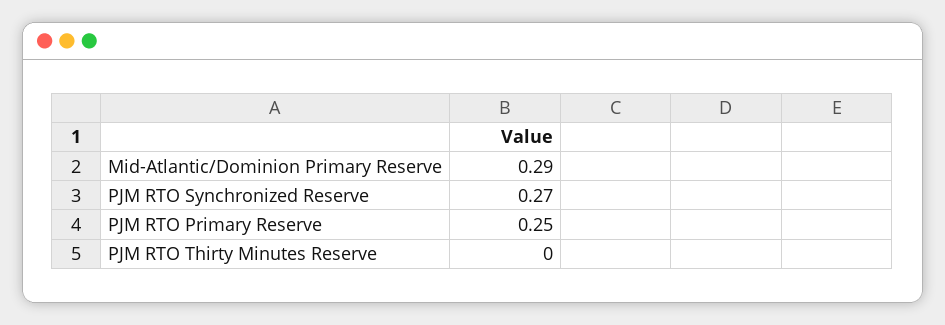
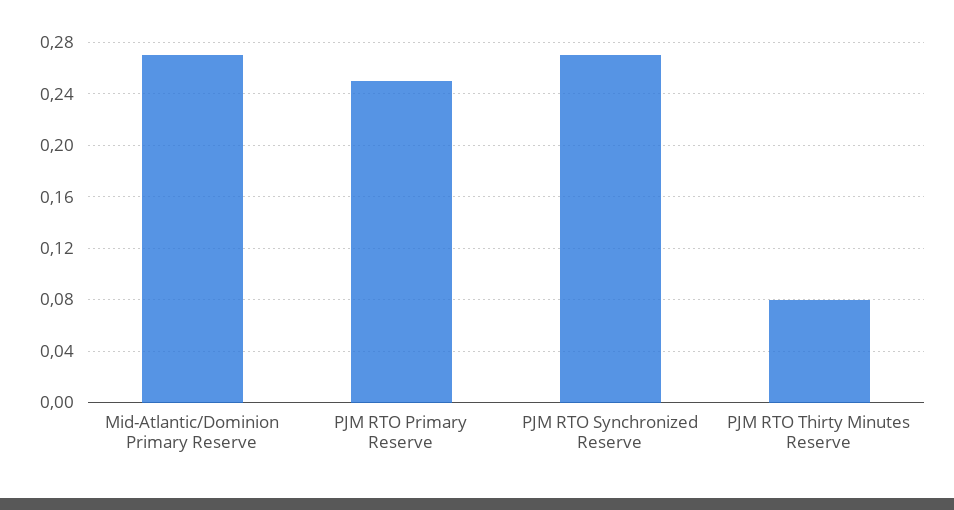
  {
-   "Mid-Atlantic/Dominion Primary Reserve": 0.29,
+   "Mid-Atlantic/Dominion Primary Reserve": 0.27,
    "PJM RTO Synchronized Reserve": 0.27,
    "PJM RTO Primary Reserve": 0.25,
-   "PJM RTO Thirty Minutes Reserve": 0
+   "PJM RTO Thirty Minutes Reserve": 0.08
  }

